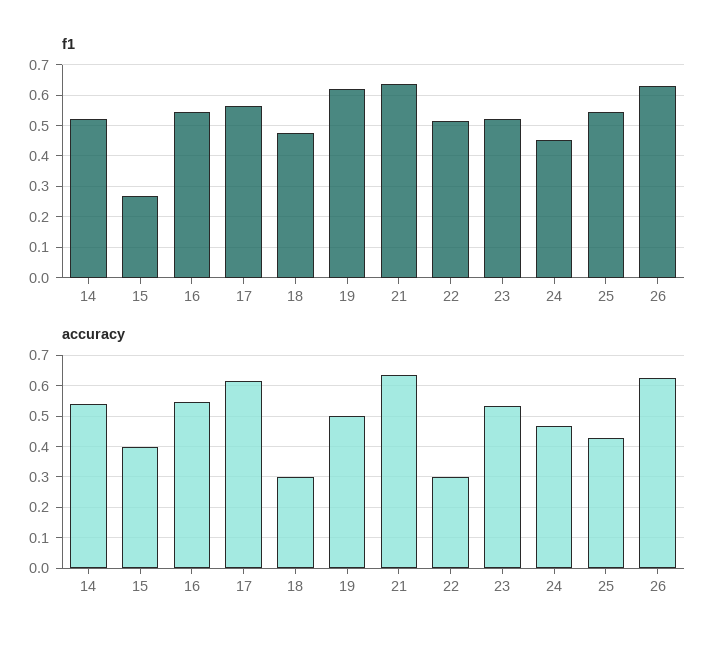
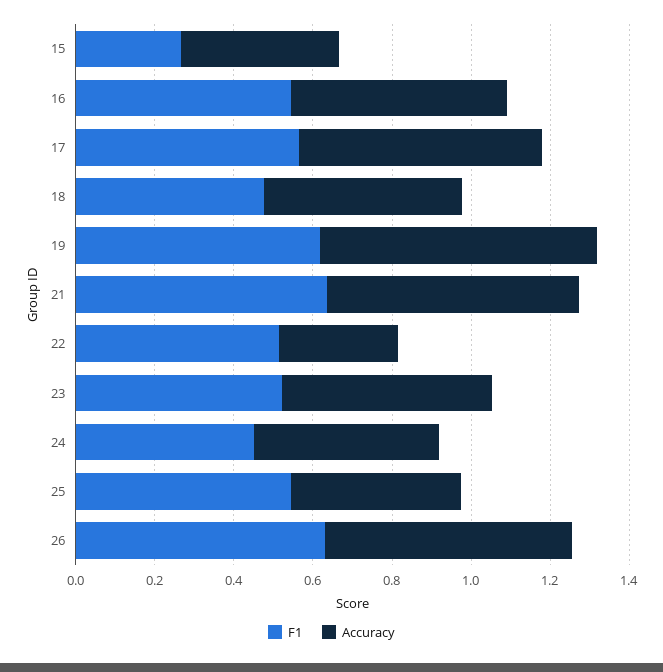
  {
    "f1": {
-     "14": 0.52,
      "15": 0.26,
      "16": 0.54,
      "17": 0.56,
      "18": 0.48,
      "19": 0.62,
      "21": 0.64,
      "22": 0.52,
      "23": 0.52,
      "24": 0.46,
      "25": 0.54,
      "26": 0.64
    },
    "accuracy": {
-     "14": 0.54,
      "15": 0.4,
      "16": 0.54,
      "17": 0.62,
-     "18": 0.3,
+     "18": 0.5,
-     "19": 0.5,
+     "19": 0.7,
      "21": 0.64,
      "22": 0.3,
      "23": 0.54,
      "24": 0.46,
      "25": 0.42,
      "26": 0.62
    }
  }

